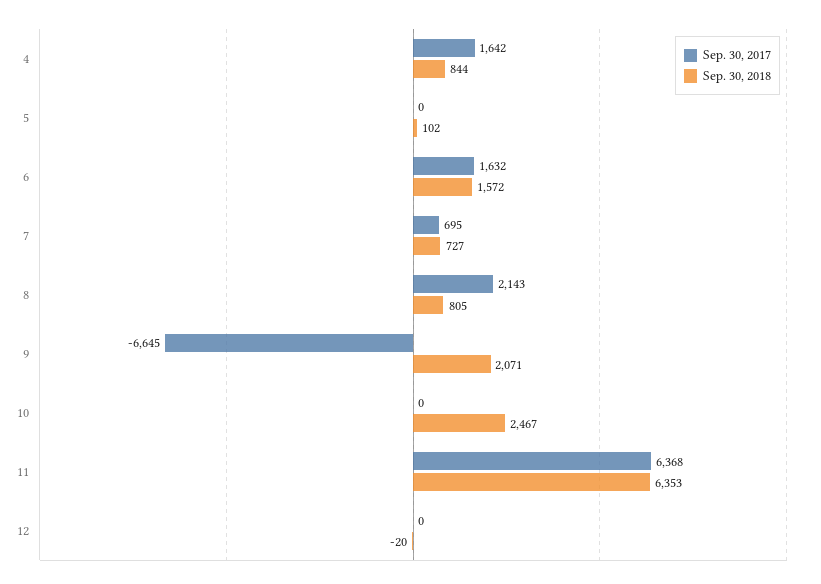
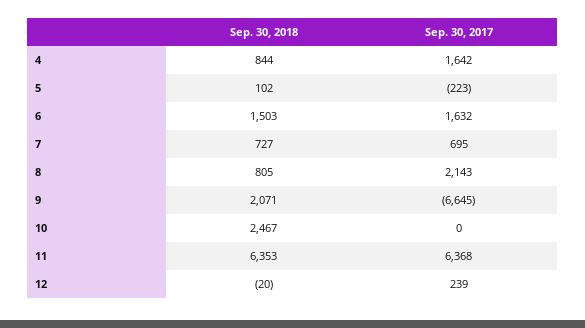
  {
    "Sep. 30, 2017": {
      "4": 1642,
-     "5": 0,
+     "5": -223,
      "6": 1632,
      "7": 695,
      "8": 2143,
      "9": -6645,
      "10": 0,
      "11": 6368,
-     "12": 0
+     "12": 239
    },
    "Sep. 30, 2018": {
      "4": 844,
      "5": 102,
-     "6": 1572,
+     "6": 1503,
      "7": 727,
      "8": 805,
      "9": 2071,
      "10": 2467,
      "11": 6353,
      "12": -20
    }
  }

